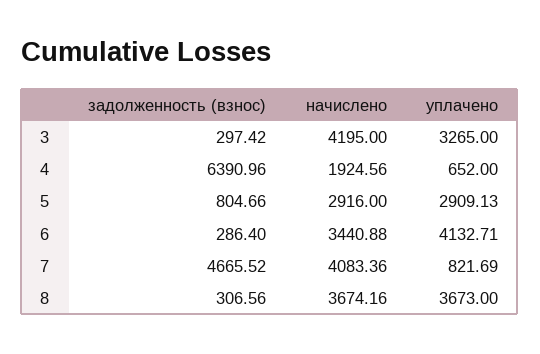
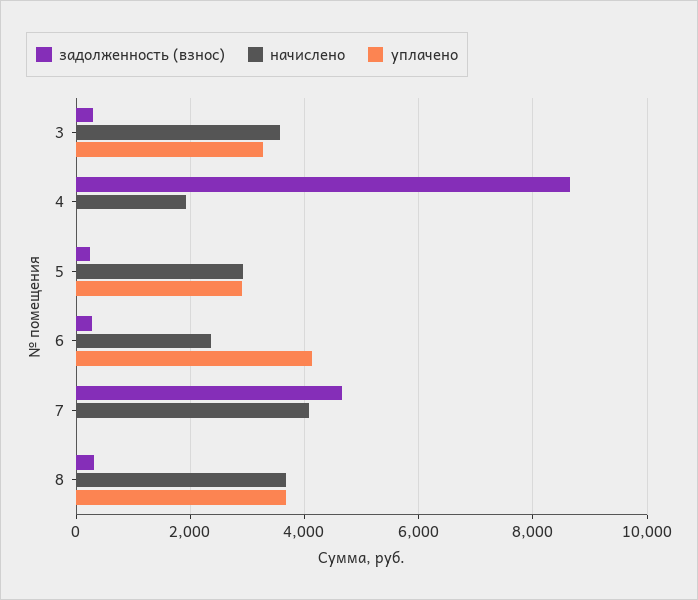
  {
    "задолженность (взнос)": {
      "3": 297.42,
-     "4": 6390.96,
+     "4": 8600,
-     "5": 804.66,
+     "5": 200,
      "6": 286.4,
      "7": 4665.52,
      "8": 306.56
    },
    "начислено": {
-     "3": 4195,
+     "3": 3600,
      "4": 1924.56,
      "5": 2916,
-     "6": 3440.88,
+     "6": 2400,
      "7": 4083.36,
      "8": 3674.16
    },
    "уплачено": {
      "3": 3265,
-     "4": 652,
+     "4": 0,
      "5": 2909.13,
      "6": 4132.71,
-     "7": 821.69,
+     "7": 0,
      "8": 3673
    }
  }

